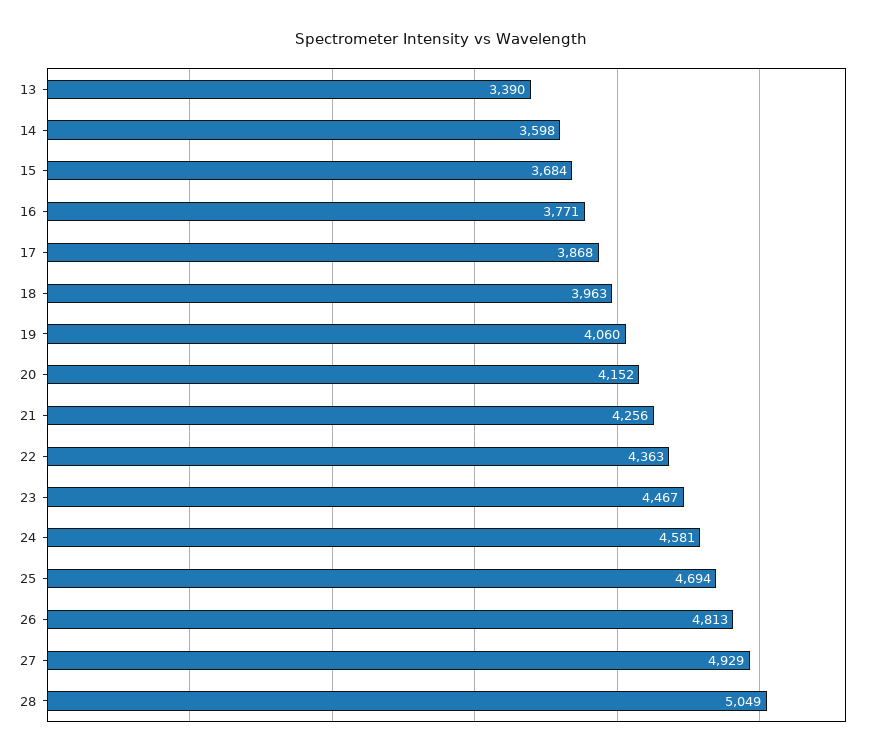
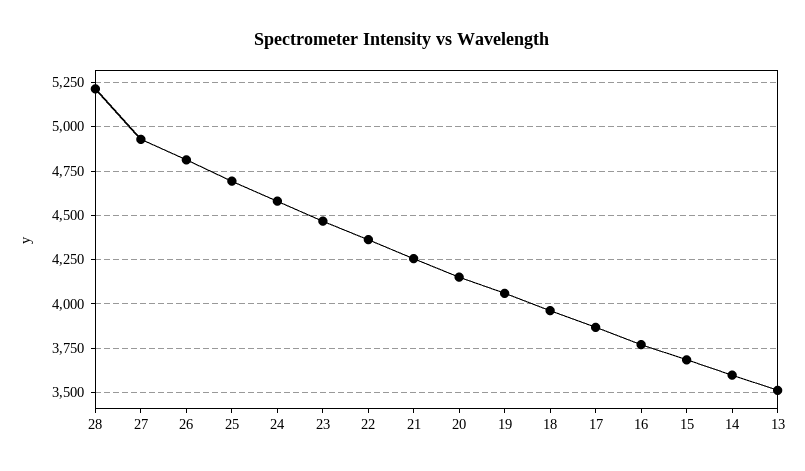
  {
-   "13": 3390,
+   "13": 3500,
    "14": 3598,
    "15": 3684,
    "16": 3771,
    "17": 3868,
    "18": 3963,
    "19": 4060,
    "20": 4152,
    "21": 4256,
    "22": 4363,
    "23": 4467,
    "24": 4581,
    "25": 4694,
    "26": 4813,
    "27": 4929,
-   "28": 5049
+   "28": 5200
  }

